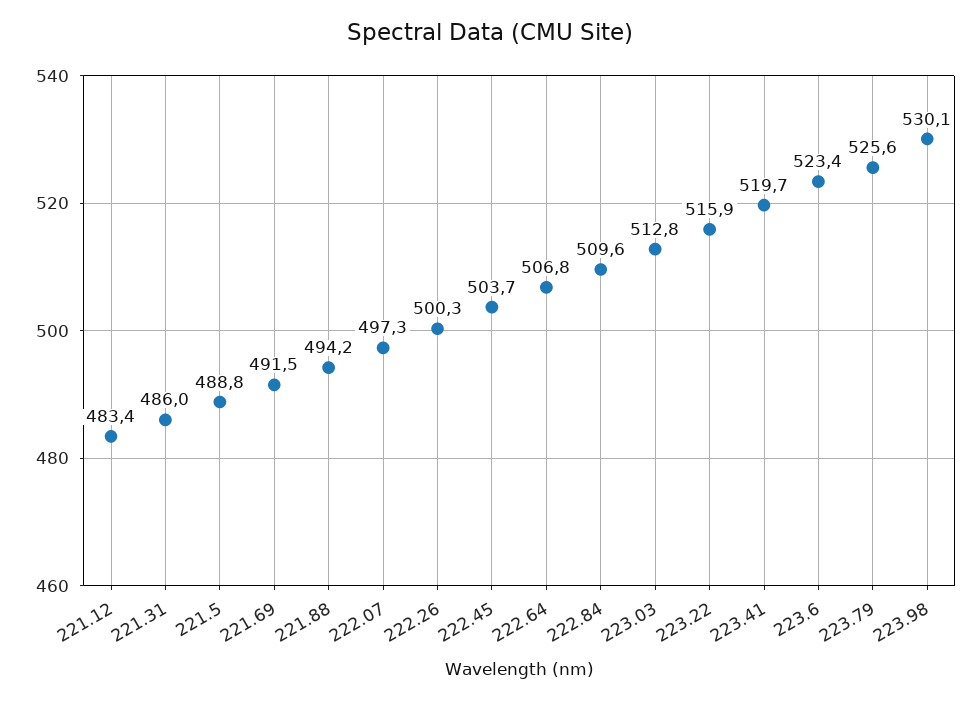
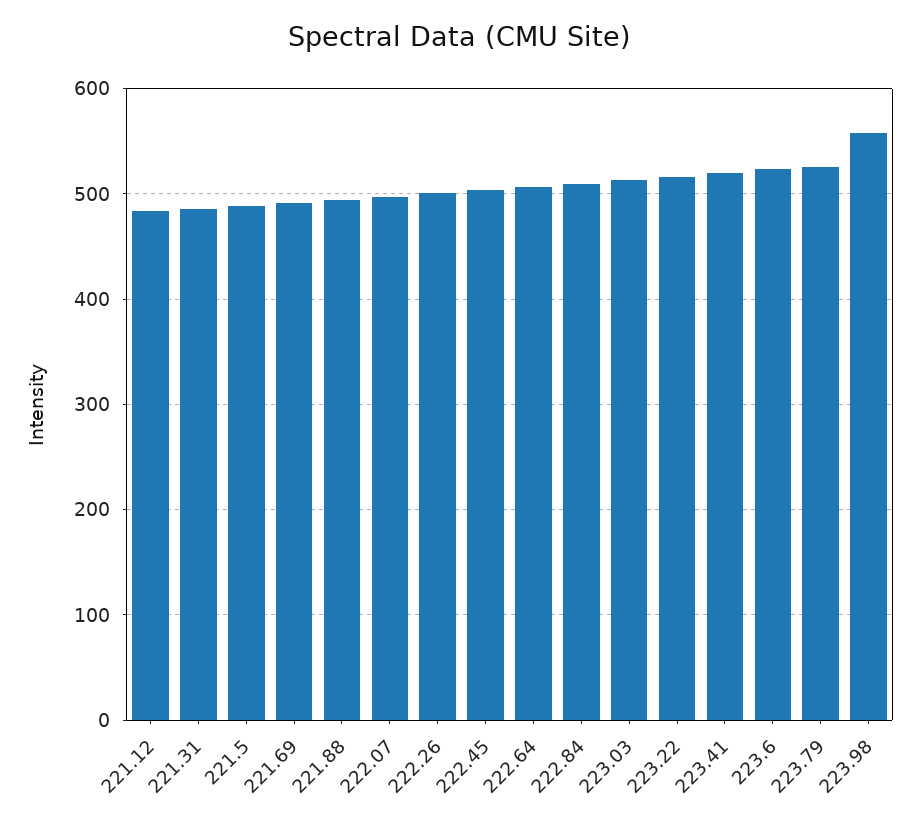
  {
    "221.12": 483.4,
    "221.31": 486,
    "221.5": 488.8,
    "221.69": 491.5,
    "221.88": 494.2,
    "222.07": 497.3,
    "222.26": 500.3,
    "222.45": 503.7,
    "222.64": 506.8,
    "222.84": 509.6,
    "223.03": 512.8,
    "223.22": 515.9,
    "223.41": 519.7,
    "223.6": 523.4,
    "223.79": 525.6,
-   "223.98": 530.1
+   "223.98": 560
  }

